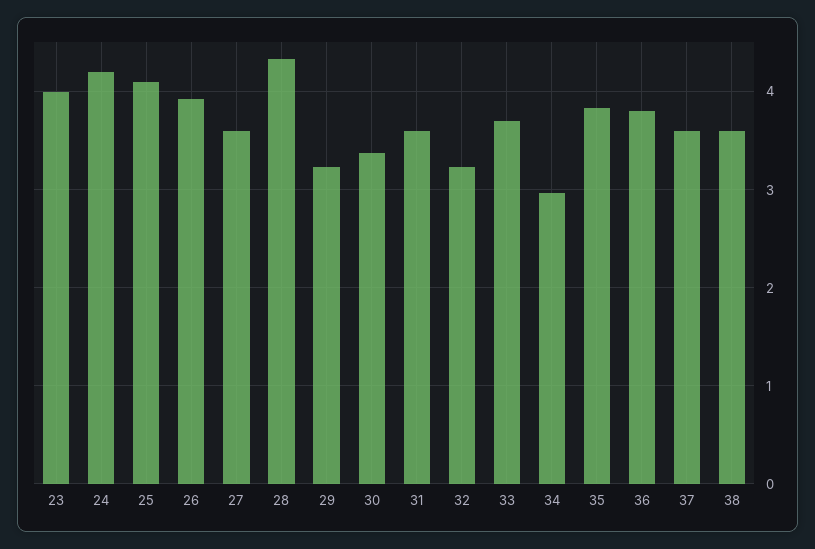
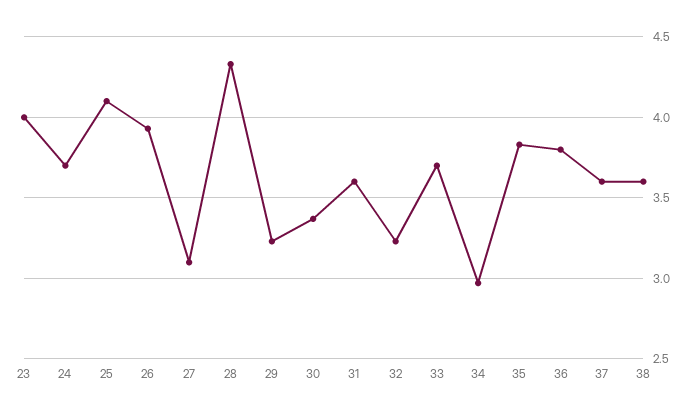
  {
    "23": 4,
-   "24": 4.2,
+   "24": 3.7,
    "25": 4.1,
    "26": 3.95,
-   "27": 3.6,
+   "27": 3.1,
    "28": 4.35,
    "29": 3.25,
    "30": 3.35,
    "31": 3.6,
    "32": 3.25,
    "33": 3.7,
    "34": 2.95,
    "35": 3.85,
    "36": 3.8,
    "37": 3.6,
    "38": 3.6
  }

